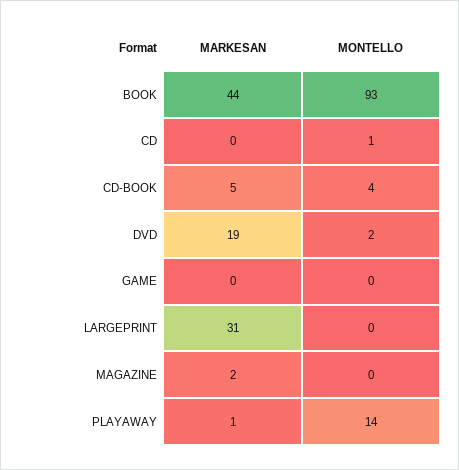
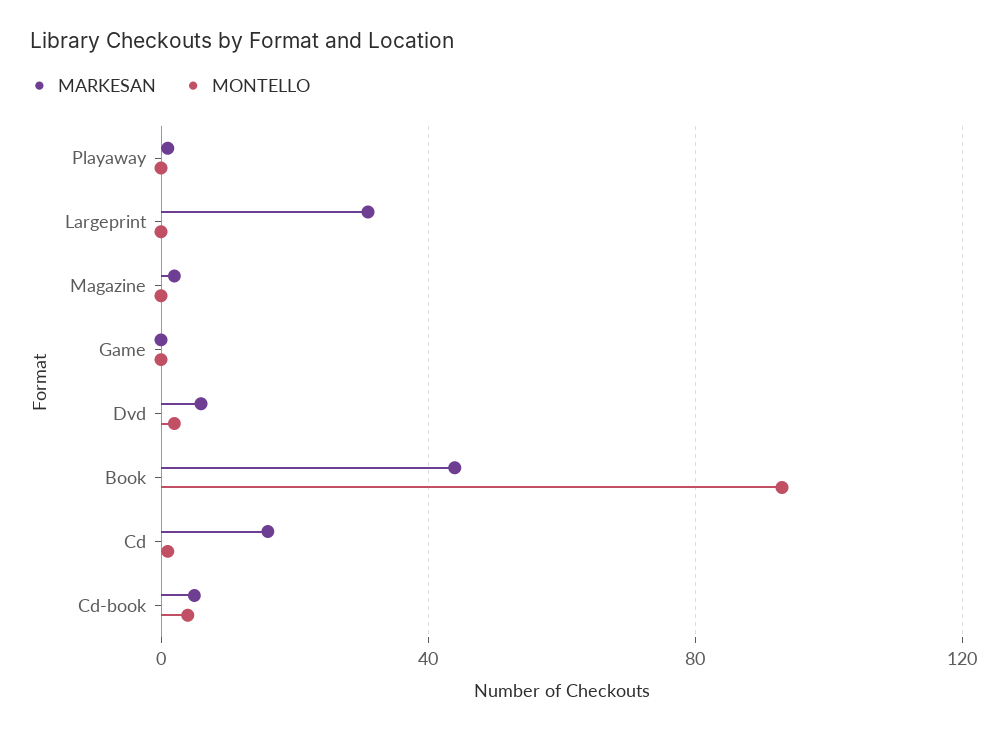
  {
    "MARKESAN": {
      "BOOK": 44,
-     "CD": 0,
+     "CD": 15,
      "CD-BOOK": 5,
-     "DVD": 19,
+     "DVD": 5,
      "GAME": 0,
      "LARGEPRINT": 31,
      "MAGAZINE": 2,
      "PLAYAWAY": 1
    },
    "MONTELLO": {
      "BOOK": 93,
      "CD": 1,
      "CD-BOOK": 4,
      "DVD": 2,
      "GAME": 0,
      "LARGEPRINT": 0,
      "MAGAZINE": 0,
-     "PLAYAWAY": 14
+     "PLAYAWAY": 0
    }
  }

